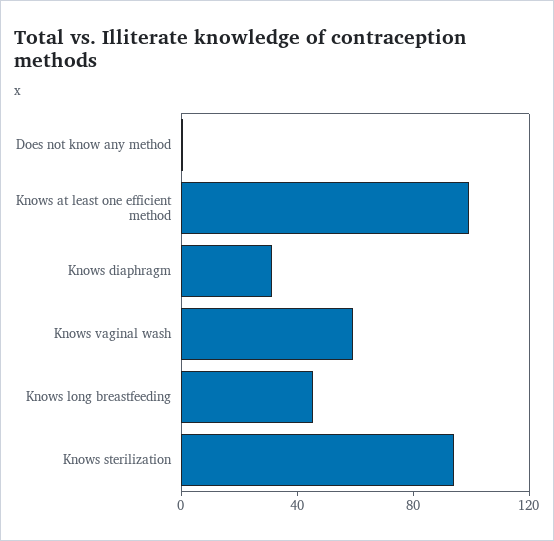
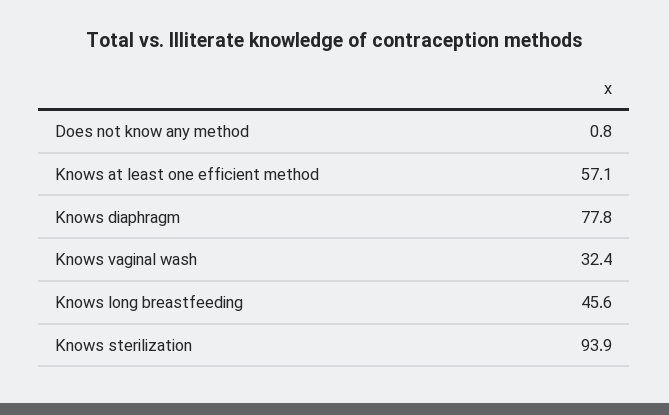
  {
    "Does not know any method": 0.8,
-   "Knows at least one efficient method": 100,
+   "Knows at least one efficient method": 57.1,
-   "Knows diaphragm": 30,
+   "Knows diaphragm": 77.8,
-   "Knows vaginal wash": 60,
+   "Knows vaginal wash": 32.4,
    "Knows long breastfeeding": 45.6,
    "Knows sterilization": 93.9
  }

